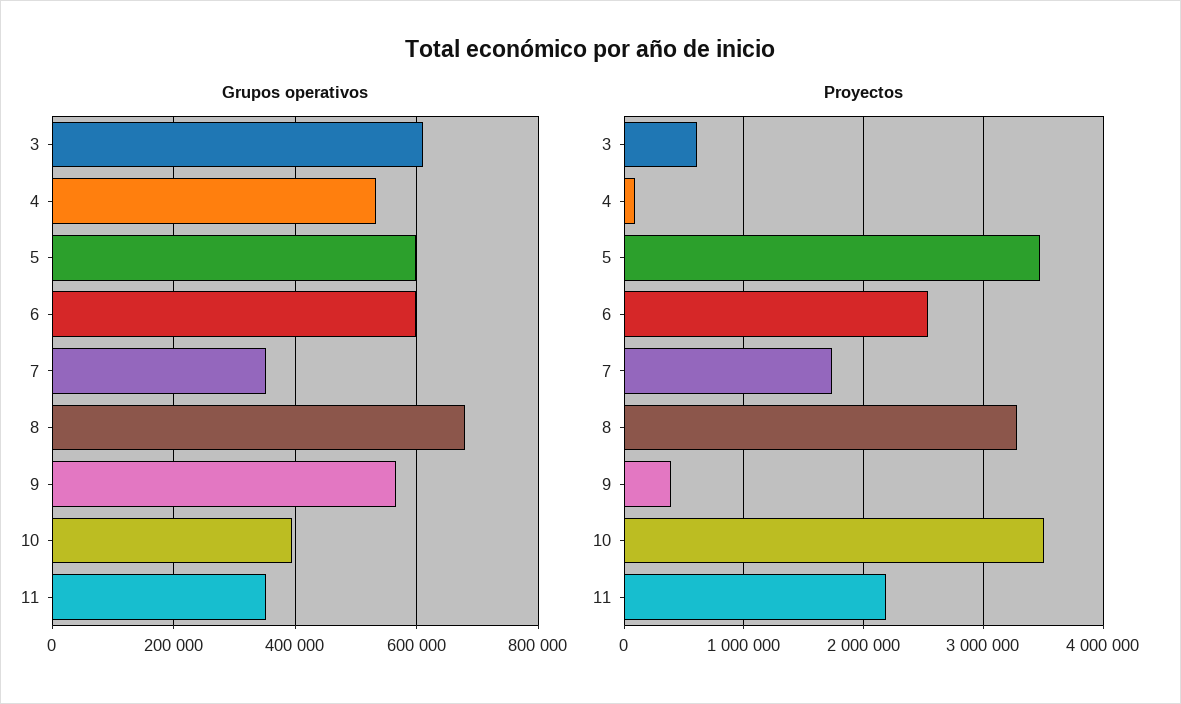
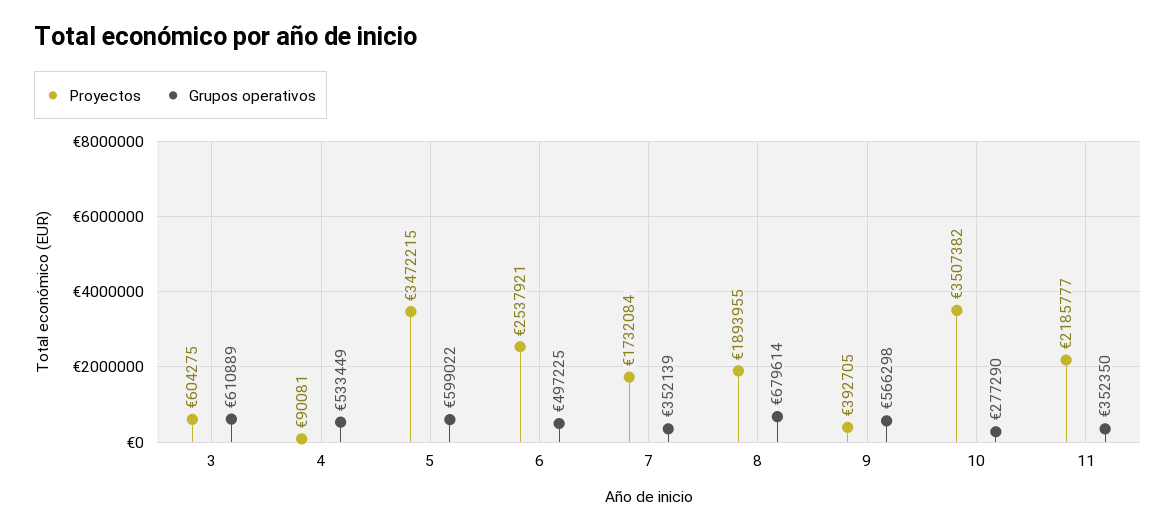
  {
    "Grupos operativos": {
      "3": 610889,
      "4": 533449,
      "5": 599022,
-     "6": 600000,
+     "6": 497225,
      "7": 352139,
      "8": 679614,
      "9": 566298,
-     "10": 400000,
+     "10": 277290,
      "11": 352350
    },
    "Proyectos": {
      "3": 604275,
      "4": 90081,
      "5": 3472215,
      "6": 2537921,
      "7": 1732084,
-     "8": 3300000,
+     "8": 1893955,
      "9": 392705,
      "10": 3507382,
      "11": 2185777
    }
  }

